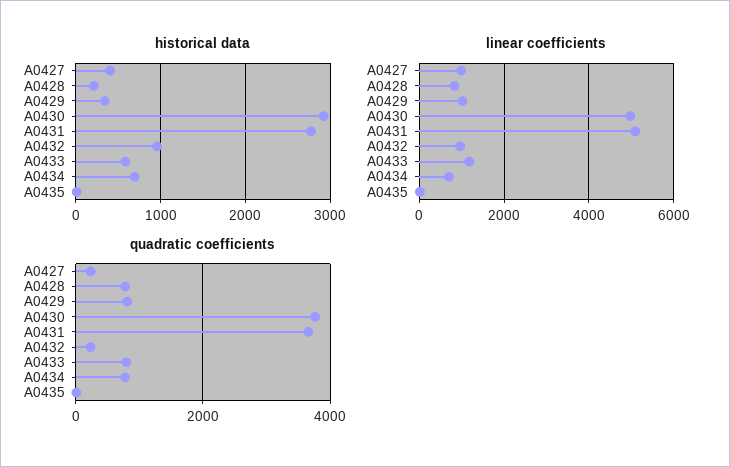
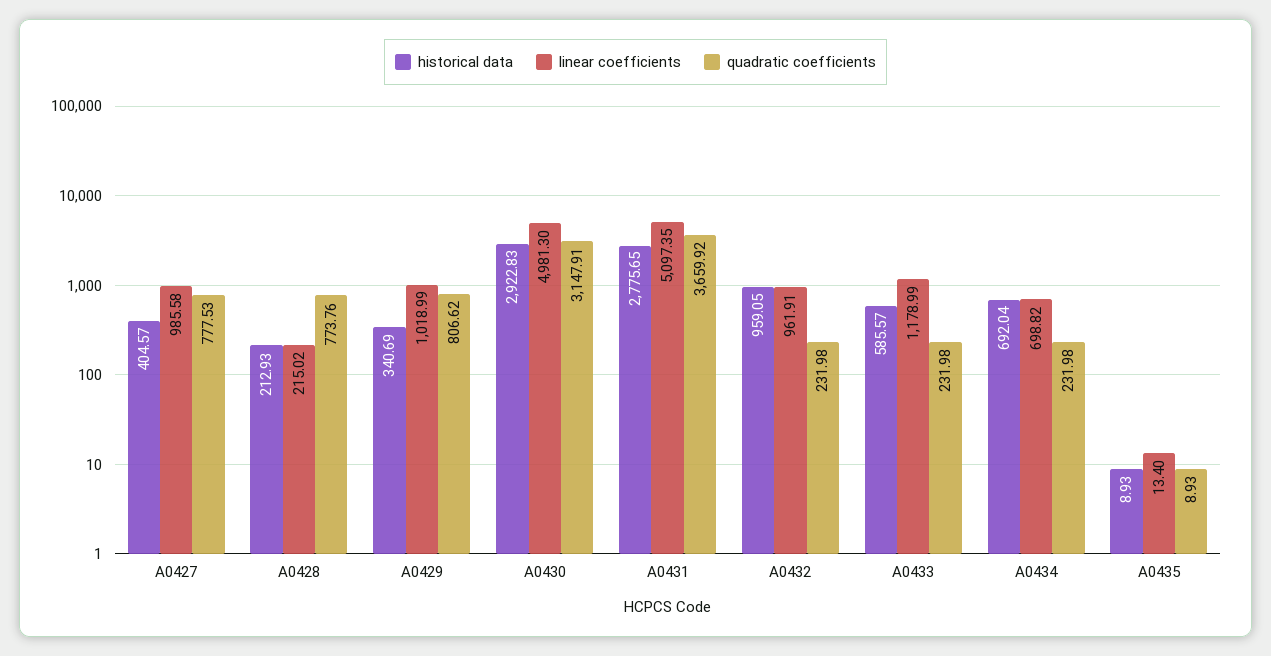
  {
    "historical data": {
      "A0427": 404.57,
      "A0428": 212.93,
      "A0429": 340.69,
      "A0430": 2922.83,
      "A0431": 2775.65,
      "A0432": 959.05,
      "A0433": 585.57,
      "A0434": 692.04,
      "A0435": 8.93
    },
    "linear coefficients": {
      "A0427": 985.58,
-     "A0428": 800,
+     "A0428": 215.02,
      "A0429": 1018.99,
      "A0430": 4981.3,
      "A0431": 5097.35,
      "A0432": 961.91,
      "A0433": 1178.99,
      "A0434": 698.82,
      "A0435": 13.4
    },
    "quadratic coefficients": {
-     "A0427": 200,
+     "A0427": 777.53,
      "A0428": 773.76,
      "A0429": 806.62,
-     "A0430": 3800,
+     "A0430": 3147.91,
      "A0431": 3659.92,
      "A0432": 231.98,
-     "A0433": 800,
+     "A0433": 231.98,
-     "A0434": 800,
+     "A0434": 231.98,
      "A0435": 8.93
    }
  }

